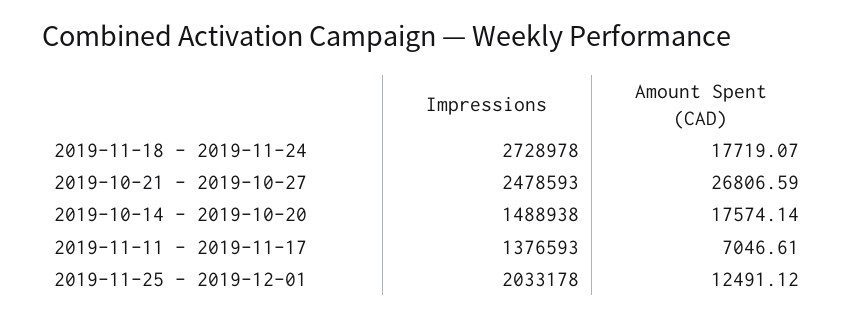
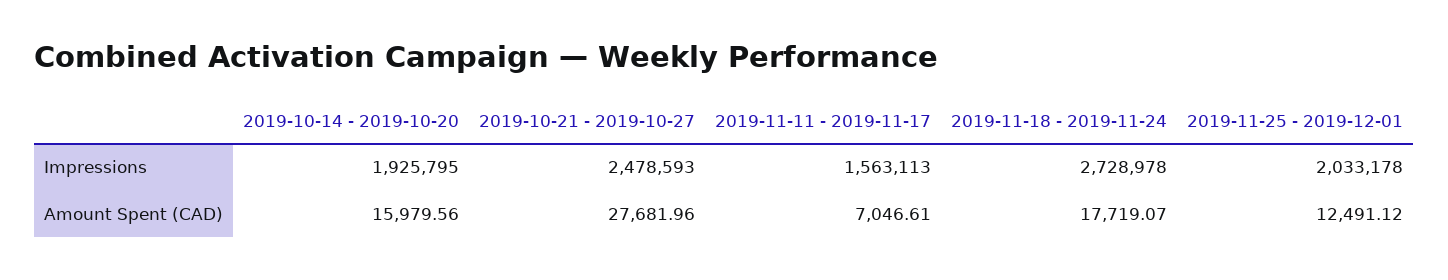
  {
    "Impressions": {
      "2019-11-18 - 2019-11-24": 2728978,
      "2019-10-21 - 2019-10-27": 2478593,
-     "2019-10-14 - 2019-10-20": 1488938,
+     "2019-10-14 - 2019-10-20": 1925795,
-     "2019-11-11 - 2019-11-17": 1376593,
+     "2019-11-11 - 2019-11-17": 1563113,
      "2019-11-25 - 2019-12-01": 2033178
    },
    "Amount Spent (CAD)": {
      "2019-11-18 - 2019-11-24": 17719.07,
-     "2019-10-21 - 2019-10-27": 26806.59,
+     "2019-10-21 - 2019-10-27": 27681.96,
-     "2019-10-14 - 2019-10-20": 17574.14,
+     "2019-10-14 - 2019-10-20": 15979.56,
      "2019-11-11 - 2019-11-17": 7046.61,
      "2019-11-25 - 2019-12-01": 12491.12
    }
  }

